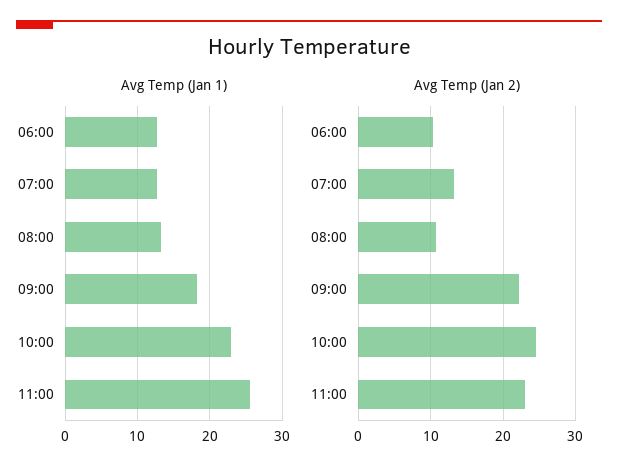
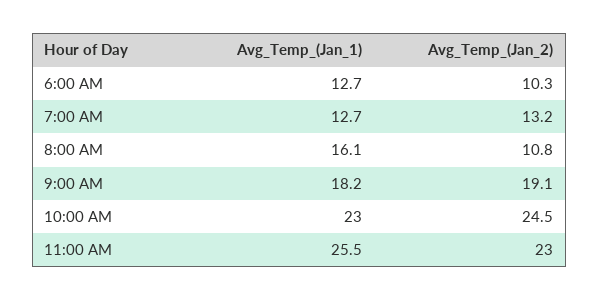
  {
    "Avg Temp (Jan 1)": {
      "06:00": 12.7,
      "07:00": 12.7,
-     "08:00": 13,
+     "08:00": 16.1,
      "09:00": 18.2,
      "10:00": 23,
      "11:00": 25.5
    },
    "Avg Temp (Jan 2)": {
      "06:00": 10.3,
      "07:00": 13.2,
      "08:00": 10.8,
-     "09:00": 22,
+     "09:00": 19.1,
      "10:00": 24.5,
      "11:00": 23
    }
  }

